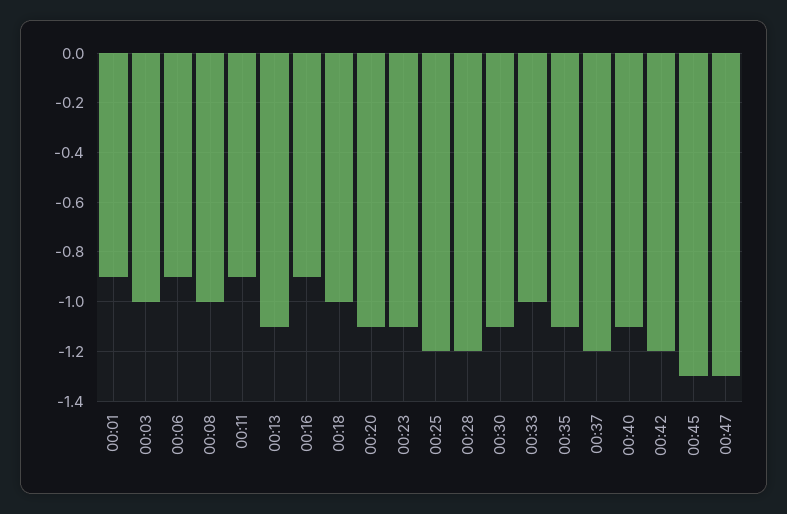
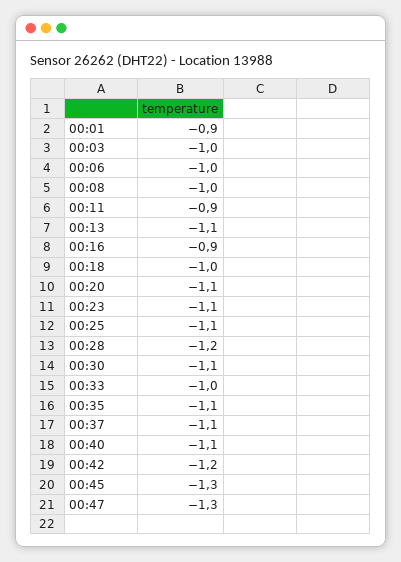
  {
    "00:01": -0.9,
    "00:03": -1,
-   "00:06": -0.9,
+   "00:06": -1,
    "00:08": -1,
    "00:11": -0.9,
    "00:13": -1.1,
    "00:16": -0.9,
    "00:18": -1,
    "00:20": -1.1,
    "00:23": -1.1,
-   "00:25": -1.2,
+   "00:25": -1.1,
    "00:28": -1.2,
    "00:30": -1.1,
    "00:33": -1,
    "00:35": -1.1,
-   "00:37": -1.2,
+   "00:37": -1.1,
    "00:40": -1.1,
    "00:42": -1.2,
    "00:45": -1.3,
    "00:47": -1.3
  }

